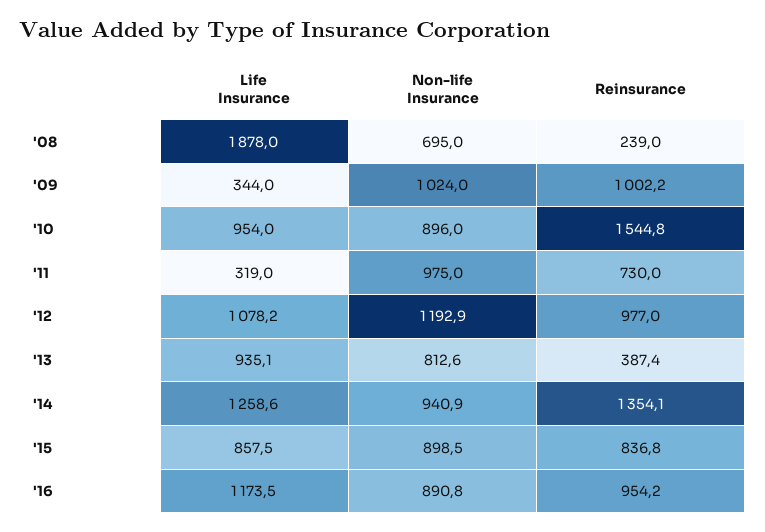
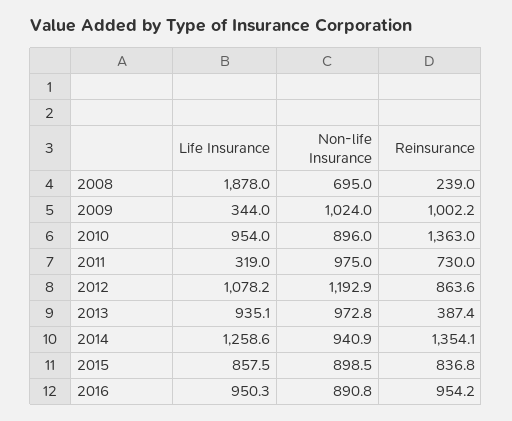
  {
    "Life Insurance": {
      "'08": 1878,
      "'09": 344,
      "'10": 954,
      "'11": 319,
      "'12": 1078.2,
      "'13": 935.1,
      "'14": 1258.6,
      "'15": 857.5,
-     "'16": 1173.5
+     "'16": 950.3
    },
    "Non-life Insurance": {
      "'08": 695,
      "'09": 1024,
      "'10": 896,
      "'11": 975,
      "'12": 1192.9,
-     "'13": 812.6,
+     "'13": 972.8,
      "'14": 940.9,
      "'15": 898.5,
      "'16": 890.8
    },
    "Reinsurance": {
      "'08": 239,
      "'09": 1002.2,
-     "'10": 1544.8,
+     "'10": 1363,
      "'11": 730,
-     "'12": 977,
+     "'12": 863.6,
      "'13": 387.4,
      "'14": 1354.1,
      "'15": 836.8,
      "'16": 954.2
    }
  }

